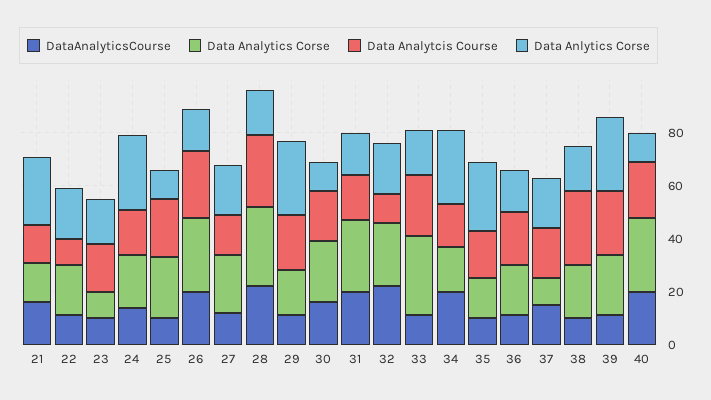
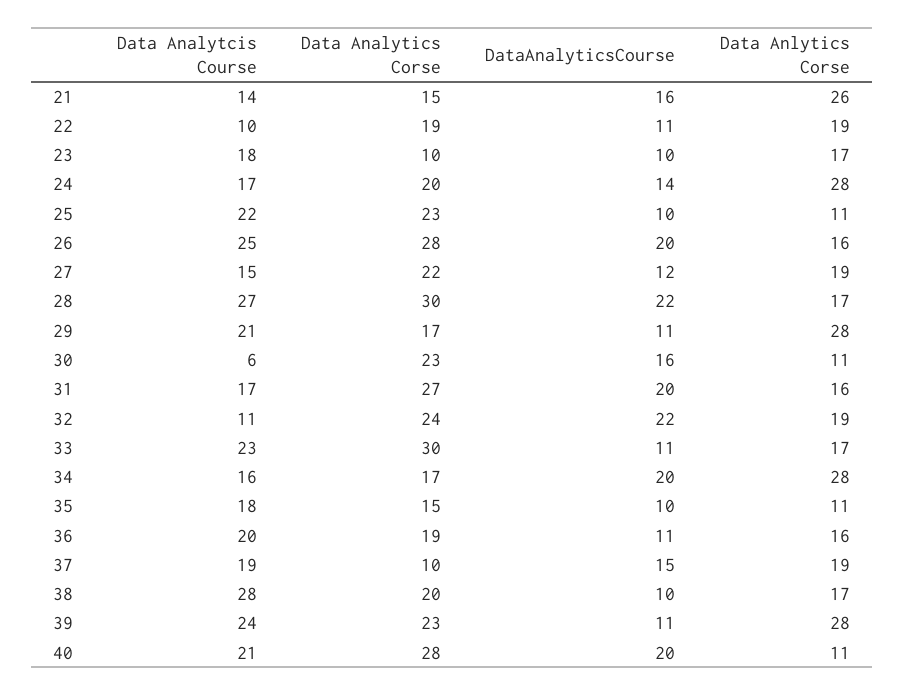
  {
    "DataAnalyticsCourse": {
      "21": 16,
      "22": 11,
      "23": 10,
      "24": 14,
      "25": 10,
      "26": 20,
      "27": 12,
      "28": 22,
      "29": 11,
      "30": 16,
      "31": 20,
      "32": 22,
      "33": 11,
      "34": 20,
      "35": 10,
      "36": 11,
      "37": 15,
      "38": 10,
      "39": 11,
      "40": 20
    },
    "Data Analytics Corse": {
      "21": 15,
      "22": 19,
      "23": 10,
      "24": 20,
      "25": 23,
      "26": 28,
      "27": 22,
      "28": 30,
      "29": 17,
      "30": 23,
      "31": 27,
      "32": 24,
      "33": 30,
      "34": 17,
      "35": 15,
      "36": 19,
      "37": 10,
      "38": 20,
      "39": 23,
      "40": 28
    },
    "Data Analytcis Course": {
      "21": 14,
      "22": 10,
      "23": 18,
      "24": 17,
      "25": 22,
      "26": 25,
      "27": 15,
      "28": 27,
      "29": 21,
-     "30": 20,
+     "30": 6,
      "31": 17,
      "32": 11,
      "33": 23,
      "34": 16,
      "35": 18,
      "36": 20,
      "37": 19,
      "38": 28,
      "39": 24,
      "40": 21
    },
    "Data Anlytics Corse": {
      "21": 26,
      "22": 19,
      "23": 17,
      "24": 28,
      "25": 11,
      "26": 16,
      "27": 19,
      "28": 17,
      "29": 28,
      "30": 11,
      "31": 16,
      "32": 19,
      "33": 17,
      "34": 28,
-     "35": 25,
+     "35": 11,
      "36": 16,
      "37": 19,
      "38": 17,
      "39": 28,
      "40": 11
    }
  }

